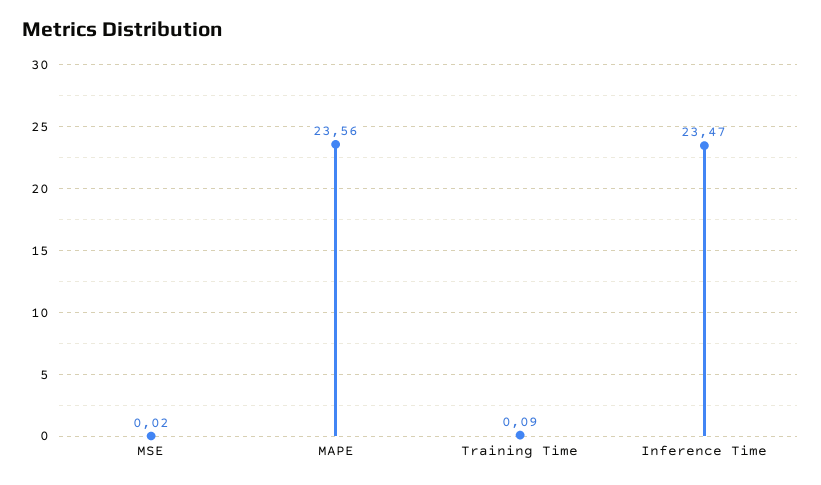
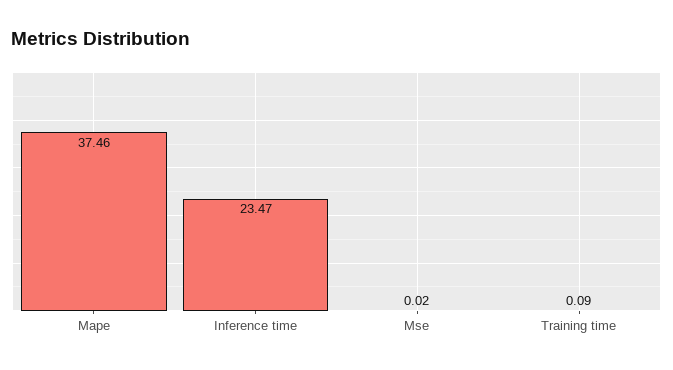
  {
    "MSE": 0.02,
-   "MAPE": 23.56,
+   "MAPE": 37.46,
    "Training Time": 0.09,
    "Inference Time": 23.47
  }

